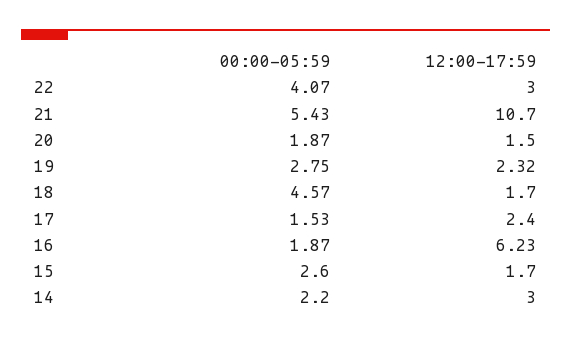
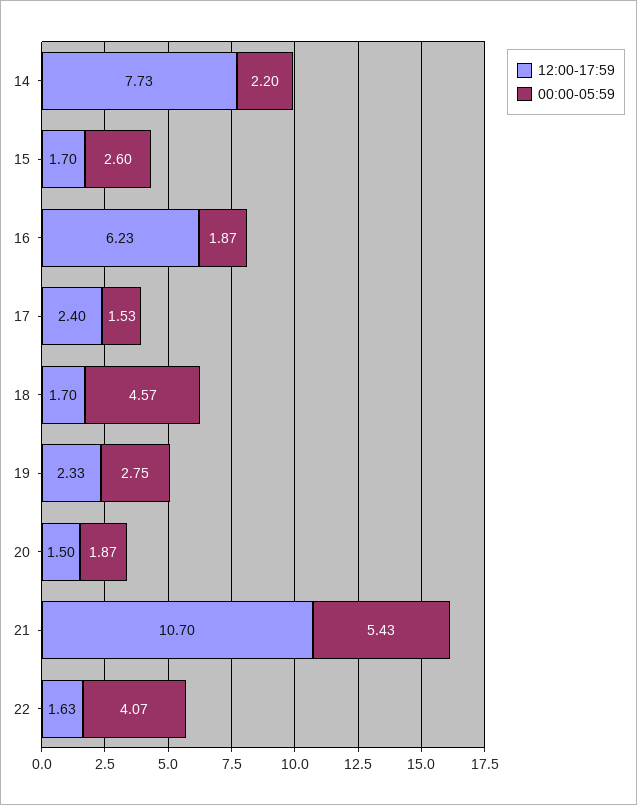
  {
    "00:00-05:59": {
      "22": 4.07,
      "21": 5.43,
      "20": 1.87,
      "19": 2.75,
      "18": 4.57,
      "17": 1.53,
      "16": 1.87,
      "15": 2.6,
      "14": 2.2
    },
    "12:00-17:59": {
-     "22": 3,
+     "22": 1.63,
      "21": 10.7,
      "20": 1.5,
-     "19": 2.32,
+     "19": 2.33,
      "18": 1.7,
      "17": 2.4,
      "16": 6.23,
      "15": 1.7,
-     "14": 3
+     "14": 7.73
    }
  }

